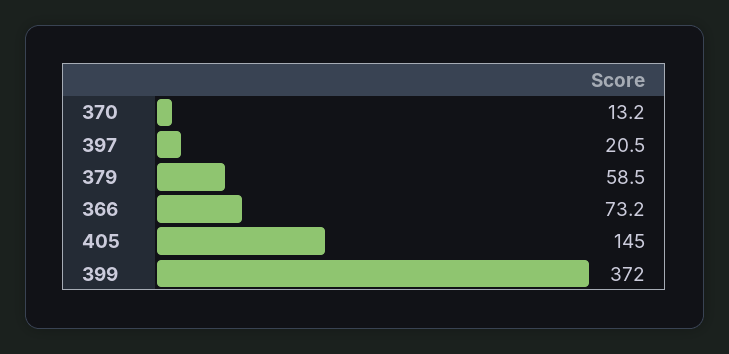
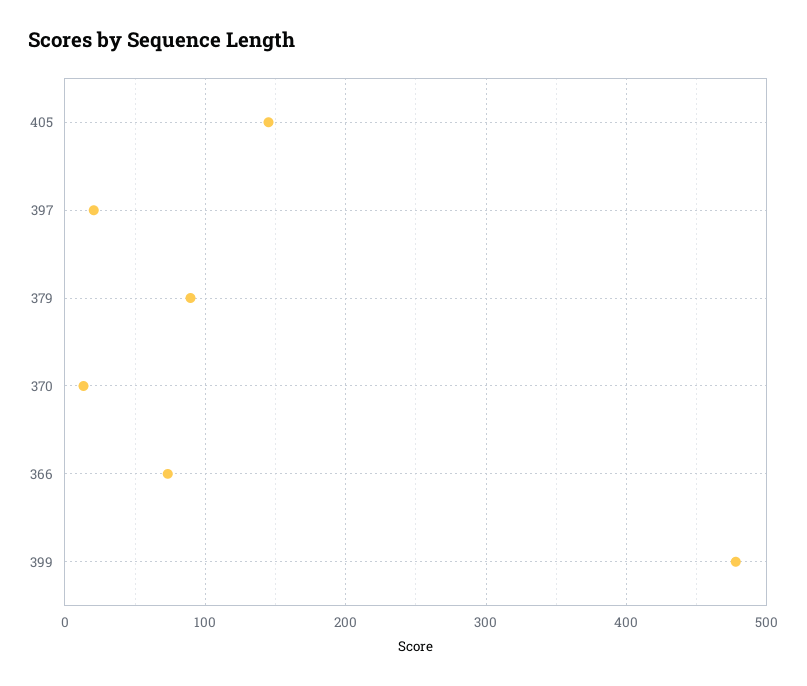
  {
    "370": 13.2,
    "397": 20.5,
-   "379": 58.5,
+   "379": 90,
    "366": 73.2,
    "405": 145,
-   "399": 372
+   "399": 480
  }

